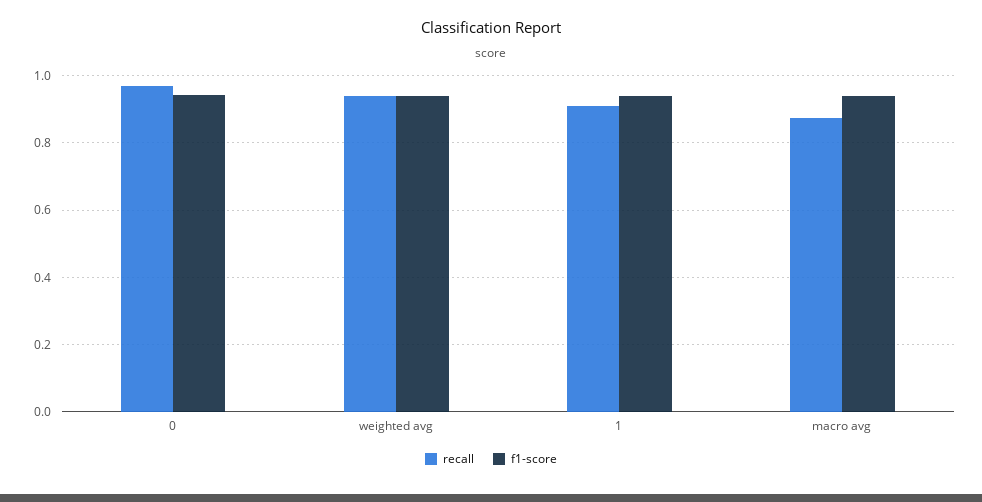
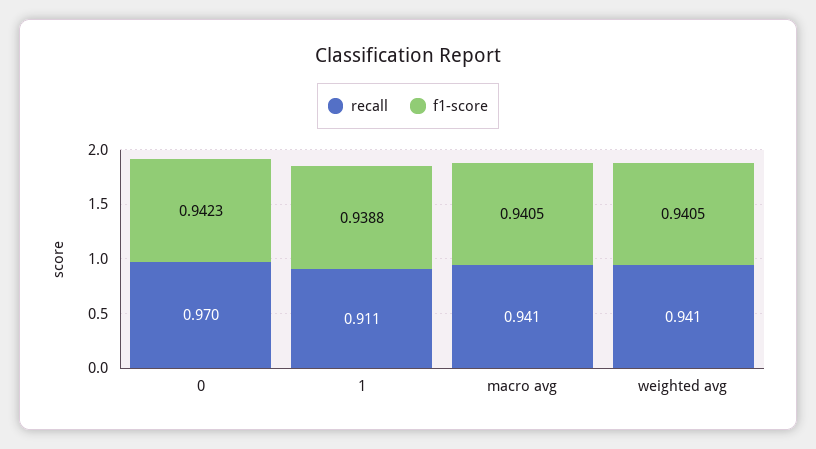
  {
    "recall": {
      "0": 0.97,
      "weighted avg": 0.941,
      "1": 0.911,
-     "macro avg": 0.88
+     "macro avg": 0.941
    },
    "f1-score": {
      "0": 0.9423,
      "weighted avg": 0.9405,
      "1": 0.9388,
      "macro avg": 0.9405
    }
  }

